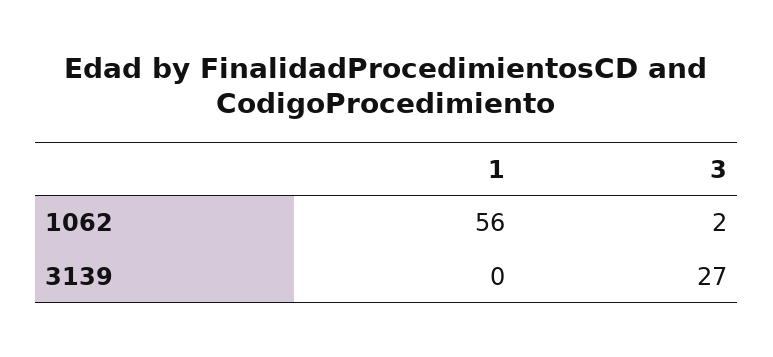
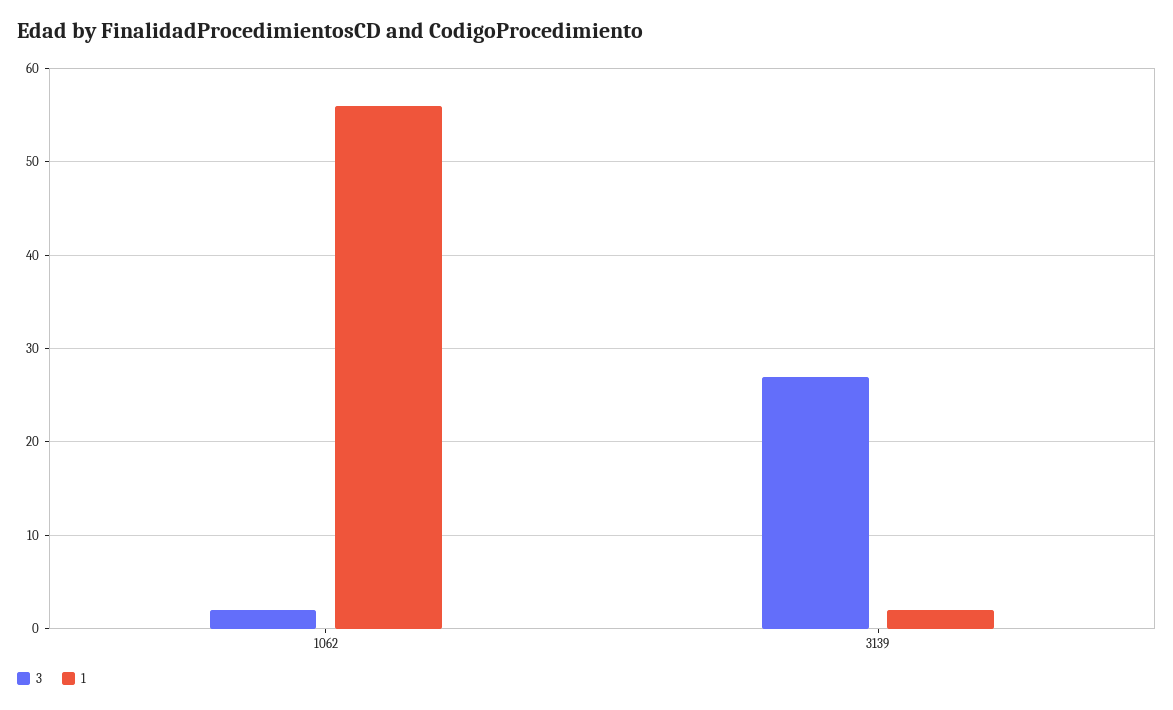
  {
    "1": {
      "1062": 56,
-     "3139": 0
+     "3139": 2
    },
    "3": {
      "1062": 2,
      "3139": 27
    }
  }

